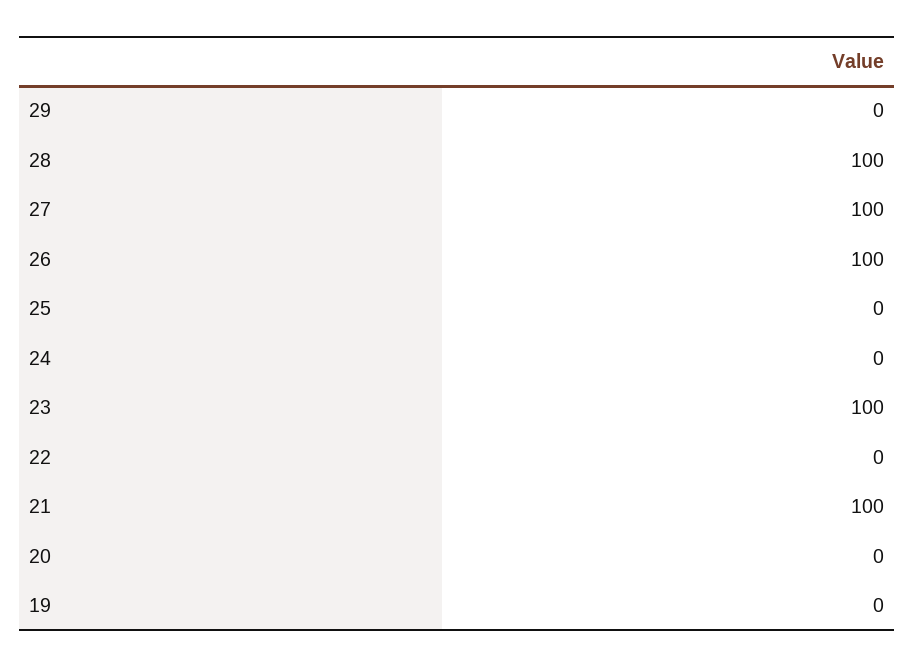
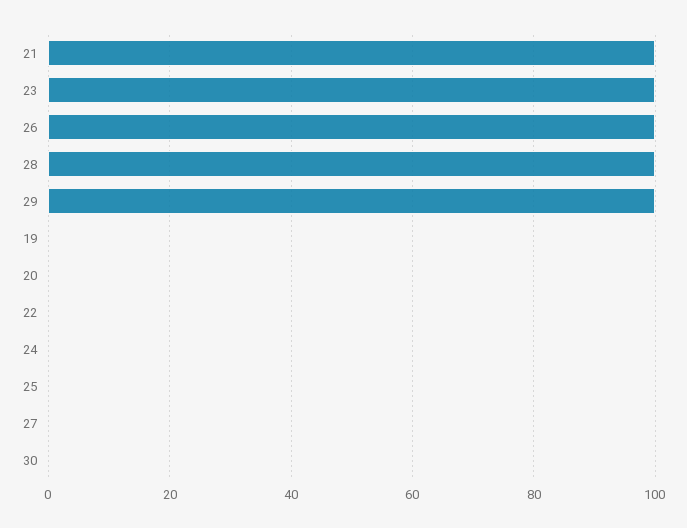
  {
-   "29": 0,
+   "29": 100,
    "28": 100,
-   "27": 100,
+   "27": 0,
    "26": 100,
    "25": 0,
    "24": 0,
    "23": 100,
    "22": 0,
    "21": 100,
    "20": 0,
-   "19": 0
+   "19": 0,
+   "30": 0
  }

